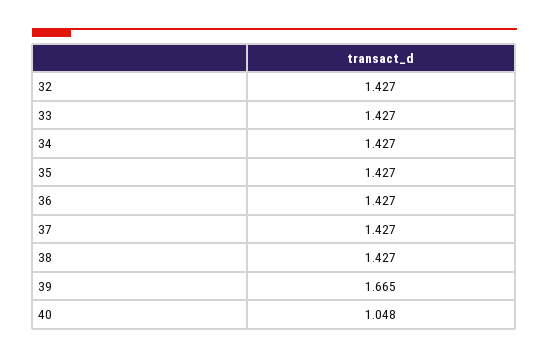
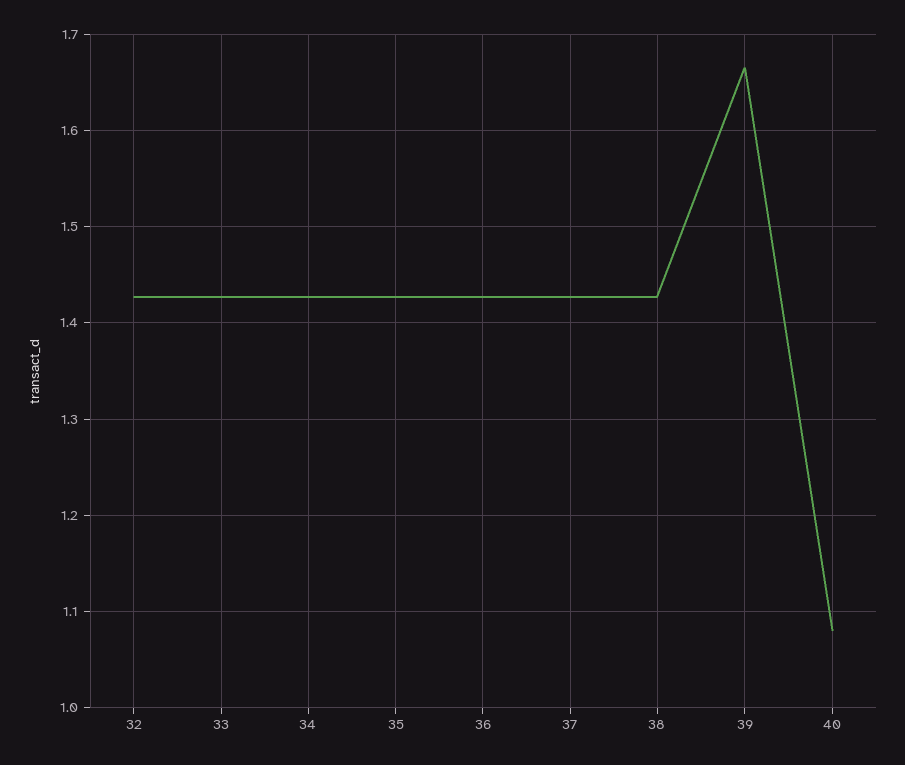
  {
    "32": 1.427,
    "33": 1.427,
    "34": 1.427,
    "35": 1.427,
    "36": 1.427,
    "37": 1.427,
    "38": 1.427,
    "39": 1.665,
-   "40": 1.048
+   "40": 1.08
  }

